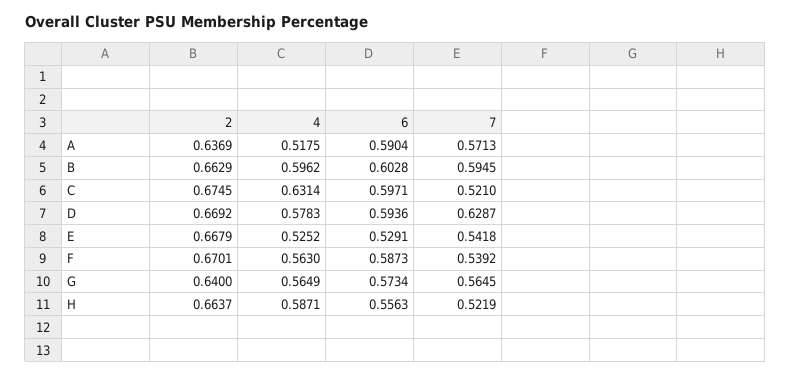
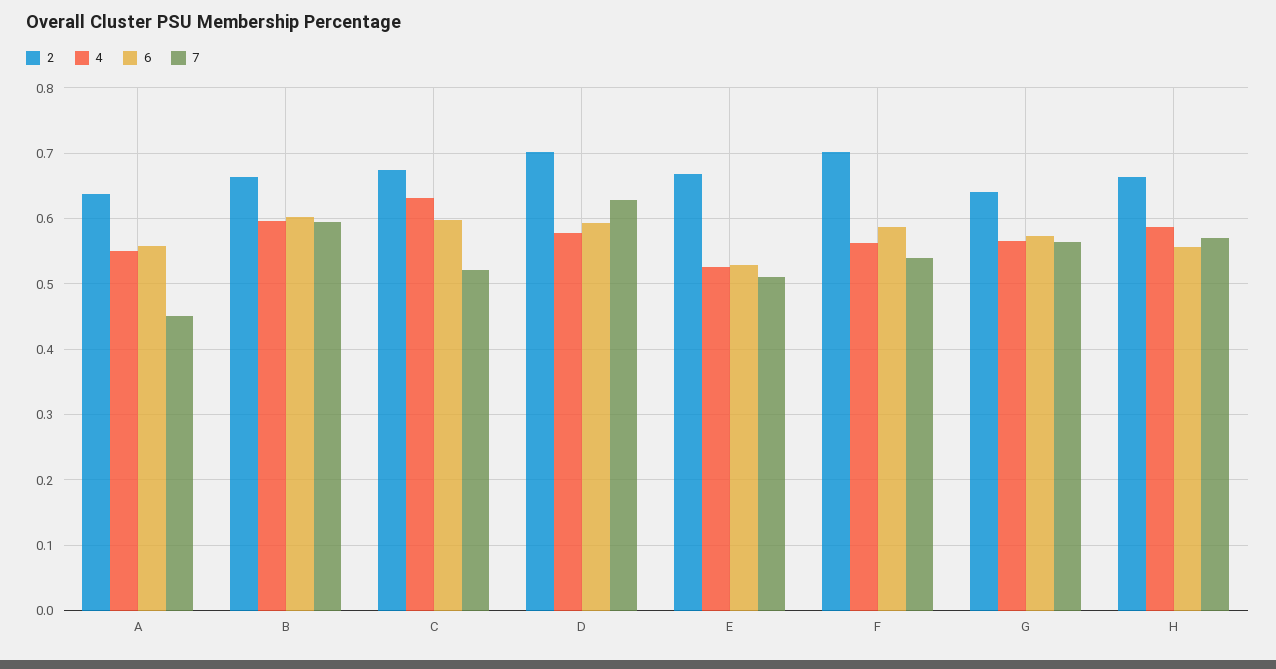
  {
    "2": {
      "A": 0.6369,
      "B": 0.6629,
      "C": 0.6745,
-     "D": 0.6692,
+     "D": 0.7,
      "E": 0.6679,
-     "F": 0.6701,
+     "F": 0.7,
      "G": 0.64,
      "H": 0.6637
    },
    "4": {
-     "A": 0.5175,
+     "A": 0.55,
      "B": 0.5962,
      "C": 0.6314,
      "D": 0.5783,
      "E": 0.5252,
      "F": 0.563,
      "G": 0.5649,
      "H": 0.5871
    },
    "6": {
-     "A": 0.5904,
+     "A": 0.56,
      "B": 0.6028,
      "C": 0.5971,
      "D": 0.5936,
      "E": 0.5291,
      "F": 0.5873,
      "G": 0.5734,
      "H": 0.5563
    },
    "7": {
-     "A": 0.5713,
+     "A": 0.45,
      "B": 0.5945,
      "C": 0.521,
      "D": 0.6287,
-     "E": 0.5418,
+     "E": 0.51,
      "F": 0.5392,
      "G": 0.5645,
-     "H": 0.5219
+     "H": 0.57
    }
  }

